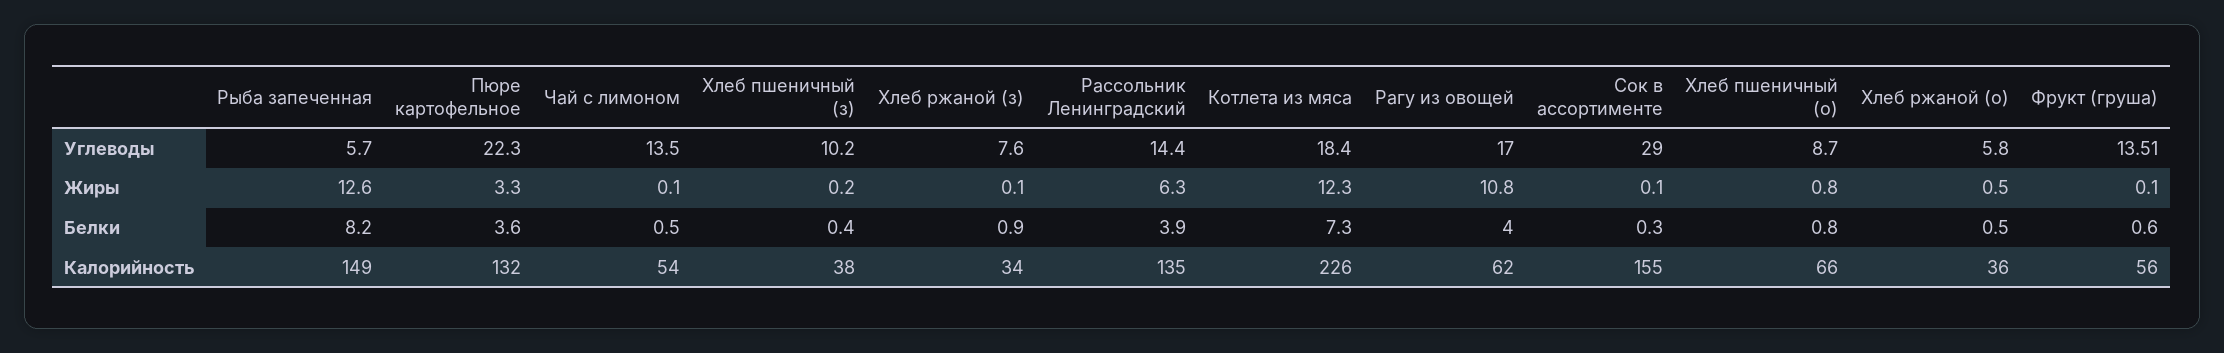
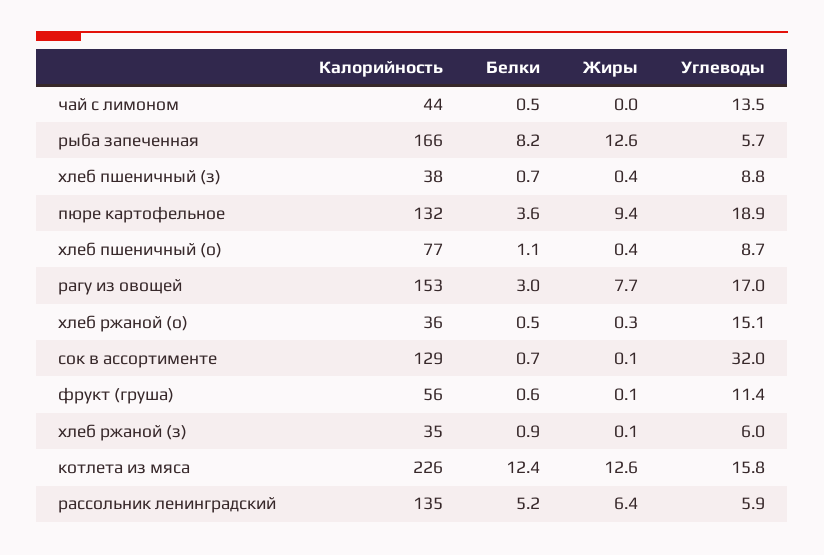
  {
    "Рыба запеченная": {
      "Углеводы": 5.7,
      "Жиры": 12.6,
      "Белки": 8.2,
-     "Калорийность": 149
+     "Калорийность": 166
    },
    "Пюре картофельное": {
-     "Углеводы": 22.3,
+     "Углеводы": 18.9,
-     "Жиры": 3.3,
+     "Жиры": 9.4,
      "Белки": 3.6,
      "Калорийность": 132
    },
    "Чай с лимоном": {
      "Углеводы": 13.5,
-     "Жиры": 0.1,
+     "Жиры": 0,
      "Белки": 0.5,
-     "Калорийность": 54
+     "Калорийность": 44
    },
    "Хлеб пшеничный (з)": {
-     "Углеводы": 10.2,
+     "Углеводы": 8.8,
-     "Жиры": 0.2,
+     "Жиры": 0.4,
-     "Белки": 0.4,
+     "Белки": 0.7,
      "Калорийность": 38
    },
    "Хлеб ржаной (з)": {
-     "Углеводы": 7.6,
+     "Углеводы": 6,
      "Жиры": 0.1,
      "Белки": 0.9,
-     "Калорийность": 34
+     "Калорийность": 35
    },
    "Рассольник Ленинградский": {
-     "Углеводы": 14.4,
+     "Углеводы": 5.9,
-     "Жиры": 6.3,
+     "Жиры": 6.4,
-     "Белки": 3.9,
+     "Белки": 5.2,
      "Калорийность": 135
    },
    "Котлета из мяса": {
-     "Углеводы": 18.4,
+     "Углеводы": 15.8,
-     "Жиры": 12.3,
+     "Жиры": 12.6,
-     "Белки": 7.3,
+     "Белки": 12.4,
      "Калорийность": 226
    },
    "Рагу из овощей": {
      "Углеводы": 17,
-     "Жиры": 10.8,
+     "Жиры": 7.7,
-     "Белки": 4,
+     "Белки": 3,
-     "Калорийность": 62
+     "Калорийность": 153
    },
    "Сок в ассортименте": {
-     "Углеводы": 29,
+     "Углеводы": 32,
      "Жиры": 0.1,
-     "Белки": 0.3,
+     "Белки": 0.7,
-     "Калорийность": 155
+     "Калорийность": 129
    },
    "Хлеб пшеничный (о)": {
      "Углеводы": 8.7,
-     "Жиры": 0.8,
+     "Жиры": 0.4,
-     "Белки": 0.8,
+     "Белки": 1.1,
-     "Калорийность": 66
+     "Калорийность": 77
    },
    "Хлеб ржаной (о)": {
-     "Углеводы": 5.8,
+     "Углеводы": 15.1,
-     "Жиры": 0.5,
+     "Жиры": 0.3,
      "Белки": 0.5,
      "Калорийность": 36
    },
    "Фрукт (груша)": {
-     "Углеводы": 13.51,
+     "Углеводы": 11.4,
      "Жиры": 0.1,
      "Белки": 0.6,
      "Калорийность": 56
    }
  }

